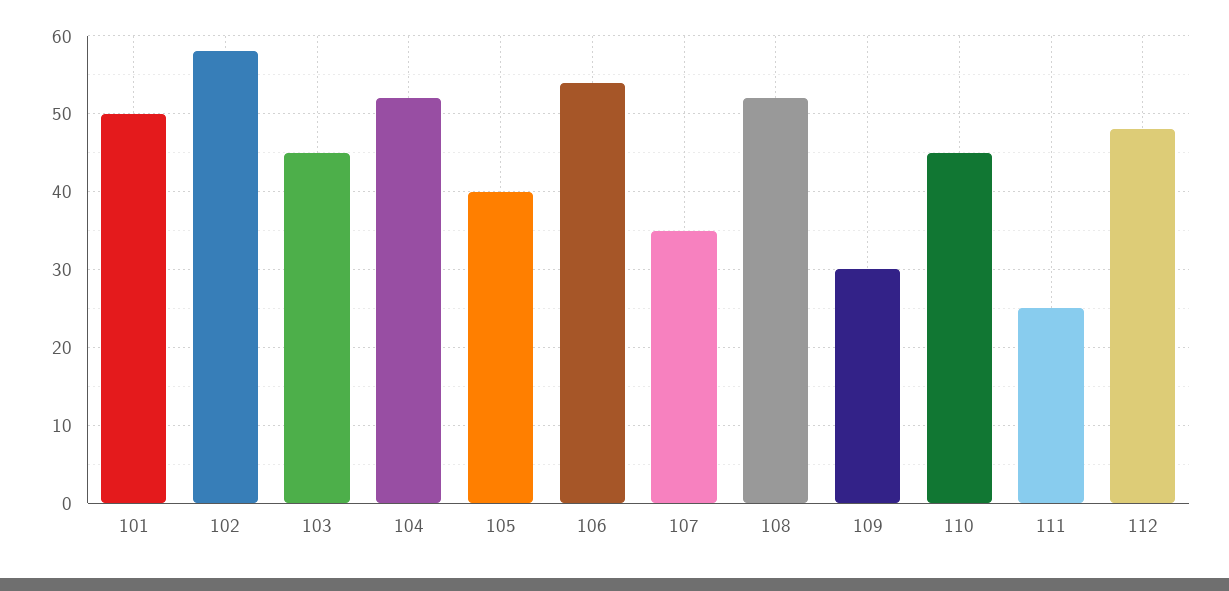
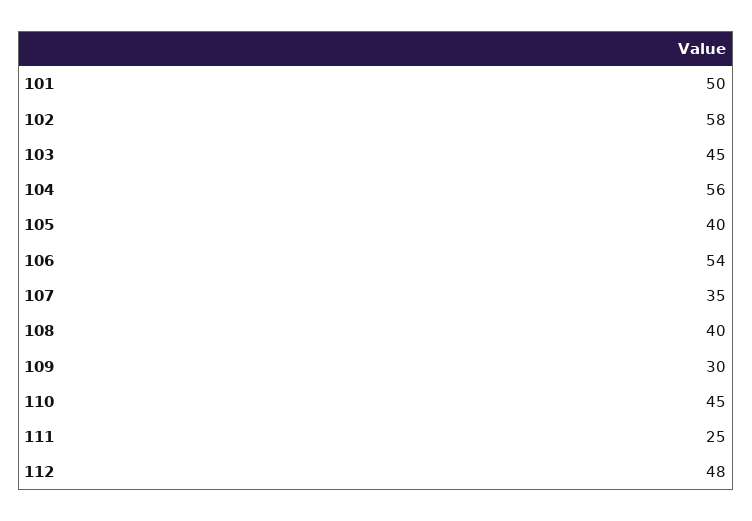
  {
    "101": 50,
    "102": 58,
    "103": 45,
-   "104": 52,
+   "104": 56,
    "105": 40,
    "106": 54,
    "107": 35,
-   "108": 52,
+   "108": 40,
    "109": 30,
    "110": 45,
    "111": 25,
    "112": 48
  }

